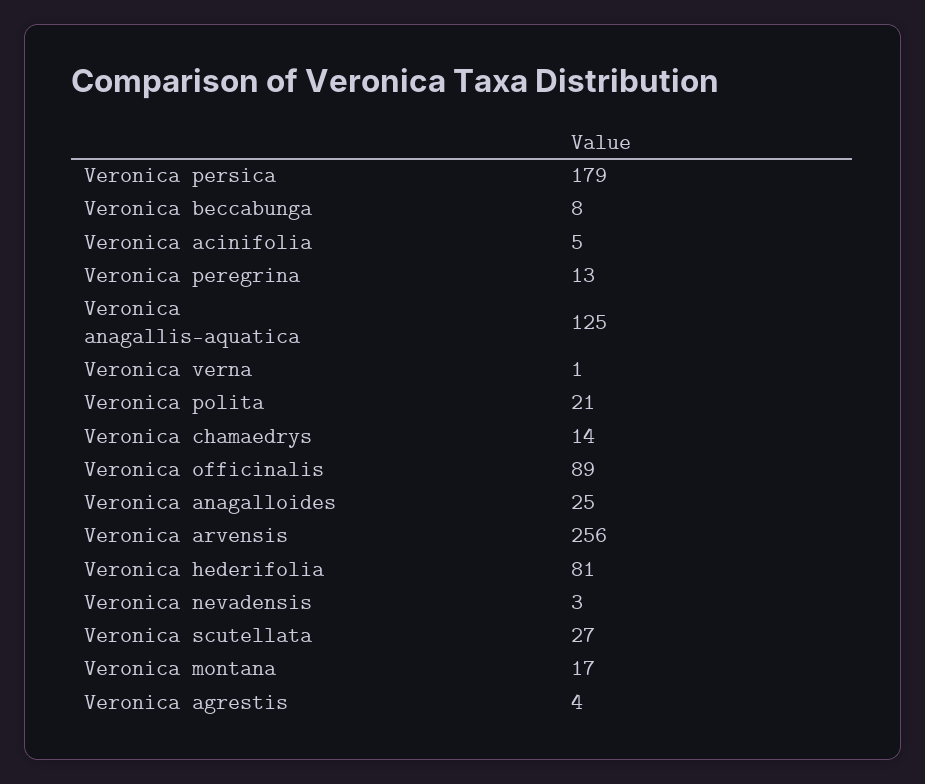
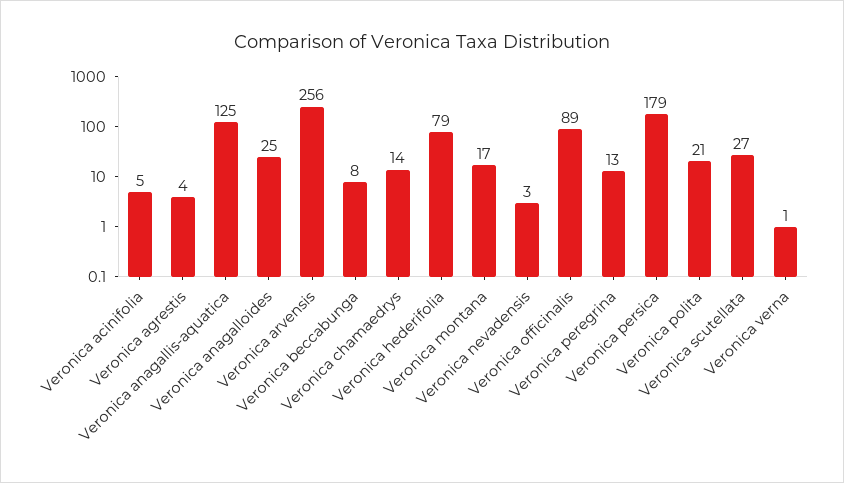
  {
    "Veronica persica": 179,
    "Veronica beccabunga": 8,
    "Veronica acinifolia": 5,
    "Veronica peregrina": 13,
    "Veronica anagallis-aquatica": 125,
    "Veronica verna": 1,
    "Veronica polita": 21,
    "Veronica chamaedrys": 14,
    "Veronica officinalis": 89,
    "Veronica anagalloides": 25,
    "Veronica arvensis": 256,
-   "Veronica hederifolia": 81,
+   "Veronica hederifolia": 79,
    "Veronica nevadensis": 3,
    "Veronica scutellata": 27,
    "Veronica montana": 17,
    "Veronica agrestis": 4
  }

